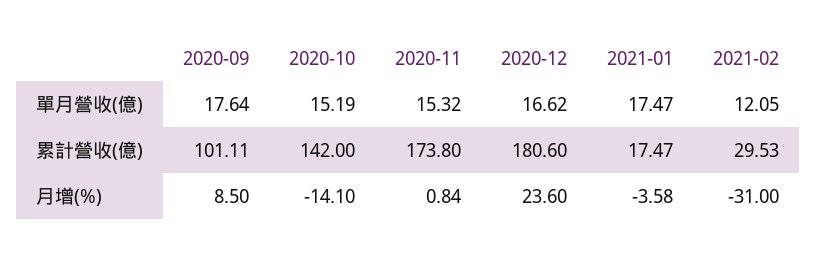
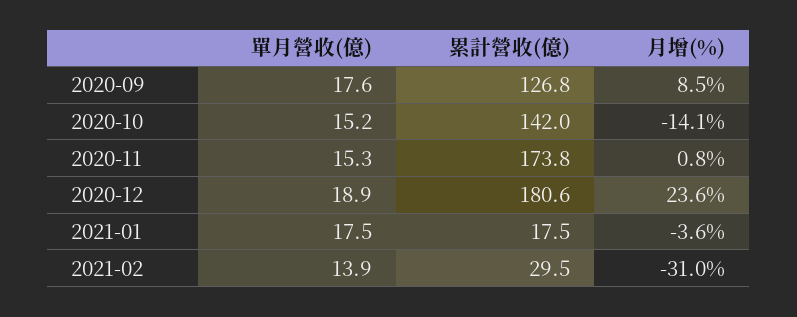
  {
    "2020-09": {
      "單月營收(億)": 17.64,
-     "累計營收(億)": 101.11,
+     "累計營收(億)": 126.8,
      "月增(%)": 8.5
    },
    "2020-10": {
      "單月營收(億)": 15.19,
      "累計營收(億)": 142,
      "月增(%)": -14.1
    },
    "2020-11": {
      "單月營收(億)": 15.32,
      "累計營收(億)": 173.8,
      "月增(%)": 0.84
    },
    "2020-12": {
-     "單月營收(億)": 16.62,
+     "單月營收(億)": 18.9,
      "累計營收(億)": 180.6,
      "月增(%)": 23.6
    },
    "2021-01": {
      "單月營收(億)": 17.47,
      "累計營收(億)": 17.47,
      "月增(%)": -3.58
    },
    "2021-02": {
-     "單月營收(億)": 12.05,
+     "單月營收(億)": 13.9,
      "累計營收(億)": 29.53,
      "月增(%)": -31
    }
  }

